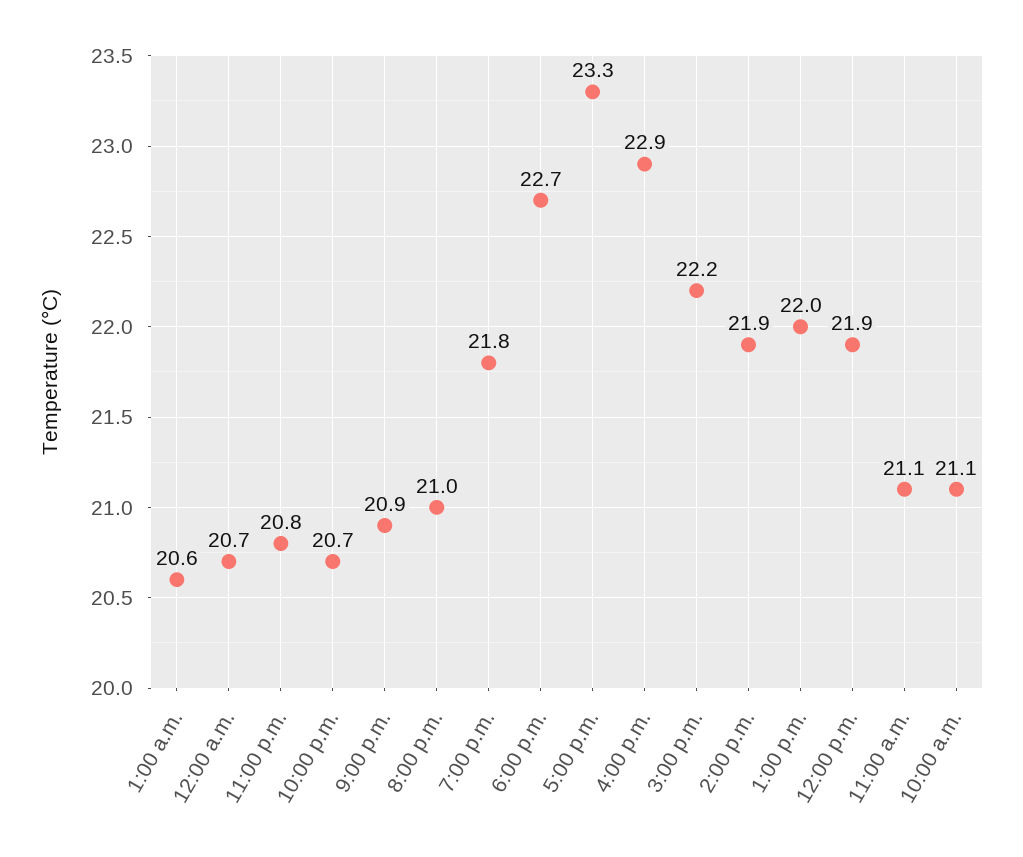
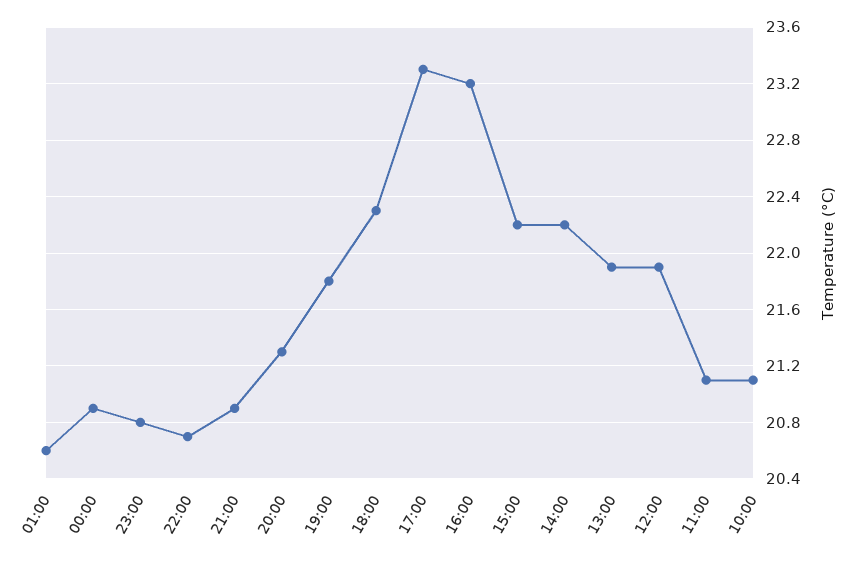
  {
    "1:00 a.m.": 20.6,
-   "12:00 a.m.": 20.7,
+   "12:00 a.m.": 20.9,
    "11:00 p.m.": 20.8,
    "10:00 p.m.": 20.7,
    "9:00 p.m.": 20.9,
-   "8:00 p.m.": 21,
+   "8:00 p.m.": 21.3,
    "7:00 p.m.": 21.8,
-   "6:00 p.m.": 22.7,
+   "6:00 p.m.": 22.3,
    "5:00 p.m.": 23.3,
-   "4:00 p.m.": 22.9,
+   "4:00 p.m.": 23.2,
    "3:00 p.m.": 22.2,
-   "2:00 p.m.": 21.9,
+   "2:00 p.m.": 22.2,
-   "1:00 p.m.": 22,
+   "1:00 p.m.": 21.9,
    "12:00 p.m.": 21.9,
    "11:00 a.m.": 21.1,
    "10:00 a.m.": 21.1
  }

